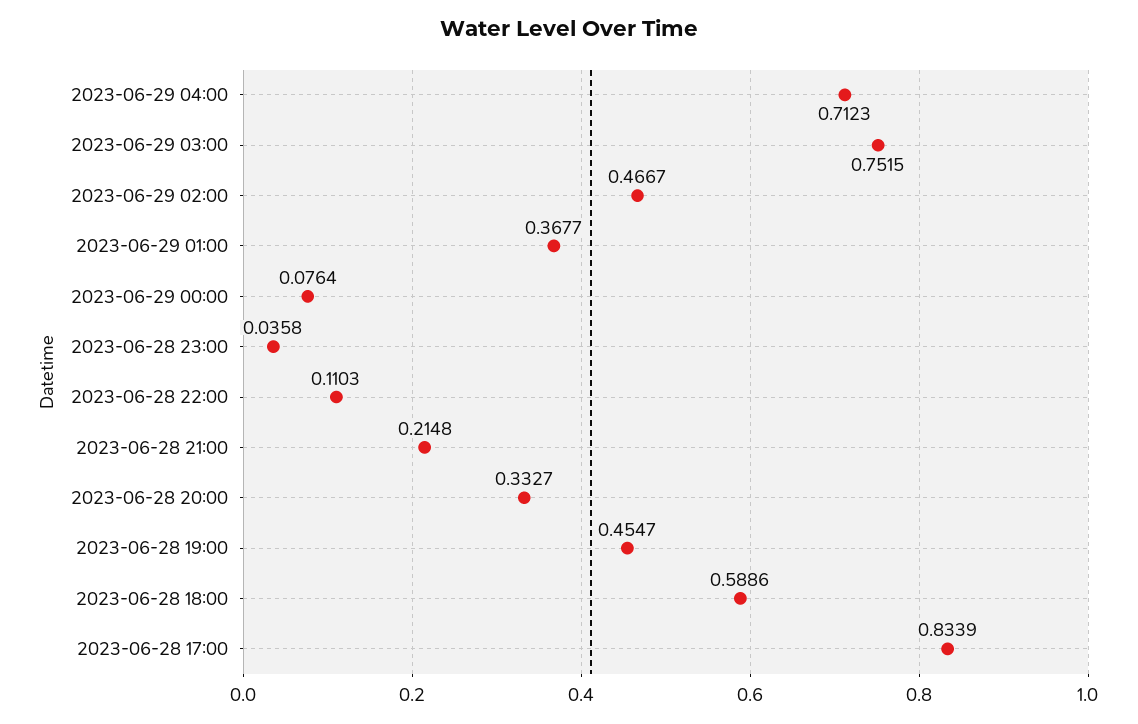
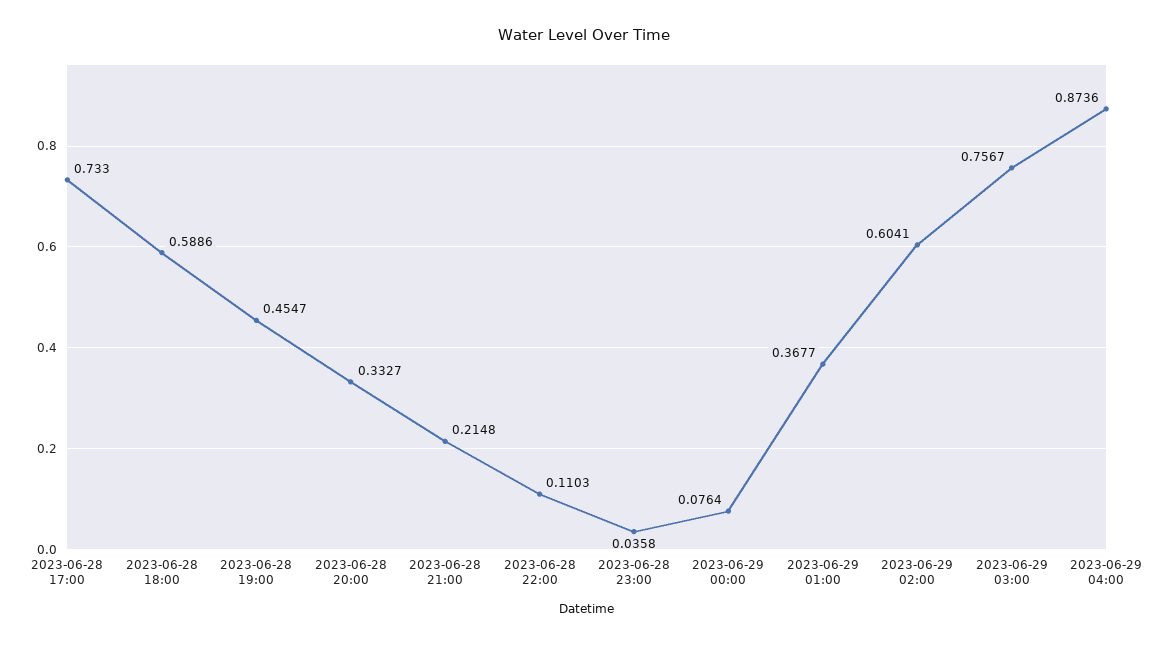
  {
-   "2023-06-29 04:00": 0.7123,
+   "2023-06-29 04:00": 0.8736,
-   "2023-06-29 03:00": 0.7515,
+   "2023-06-29 03:00": 0.7567,
-   "2023-06-29 02:00": 0.4667,
+   "2023-06-29 02:00": 0.6041,
    "2023-06-29 01:00": 0.3677,
    "2023-06-29 00:00": 0.0764,
    "2023-06-28 23:00": 0.0358,
    "2023-06-28 22:00": 0.1103,
    "2023-06-28 21:00": 0.2148,
    "2023-06-28 20:00": 0.3327,
    "2023-06-28 19:00": 0.4547,
    "2023-06-28 18:00": 0.5886,
-   "2023-06-28 17:00": 0.8339
+   "2023-06-28 17:00": 0.733
  }

